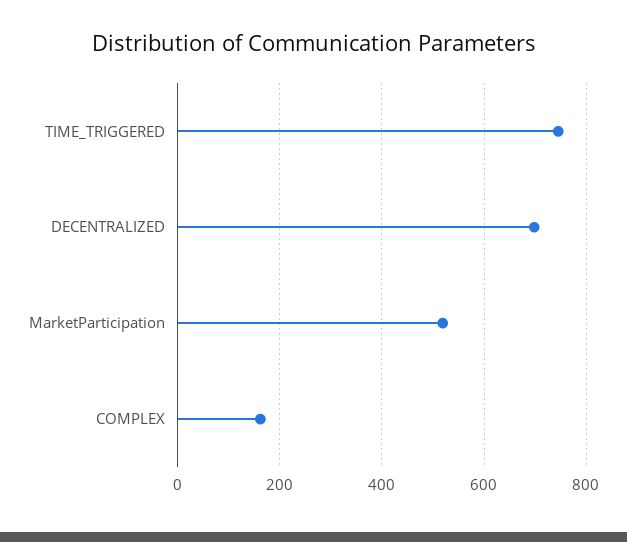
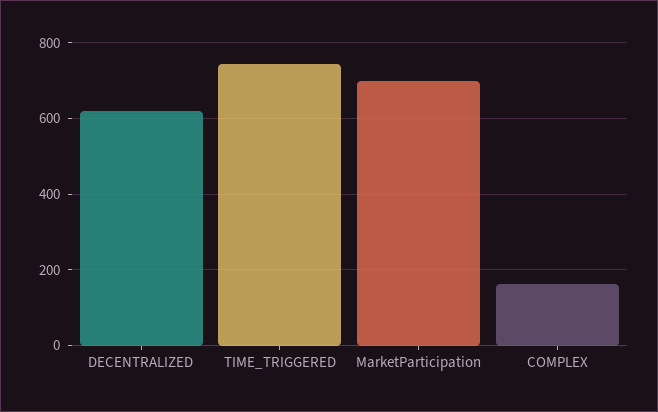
  {
    "TIME_TRIGGERED": 740,
-   "DECENTRALIZED": 700,
+   "DECENTRALIZED": 620,
-   "MarketParticipation": 520,
+   "MarketParticipation": 700,
    "COMPLEX": 160
  }

